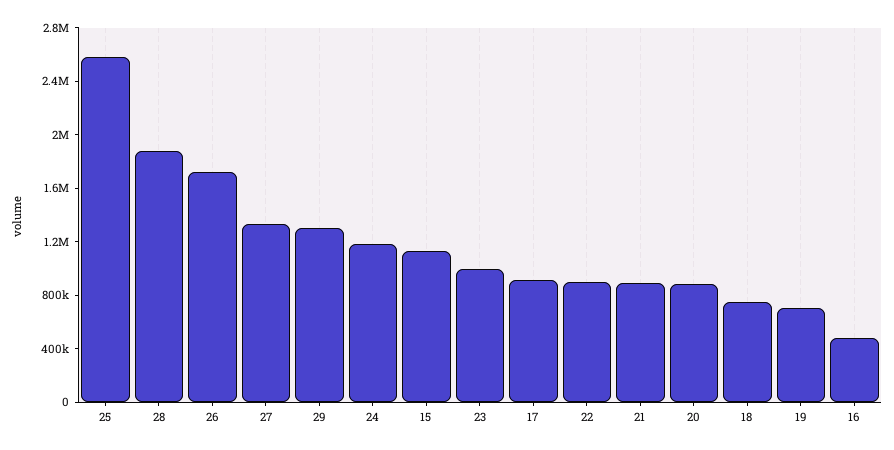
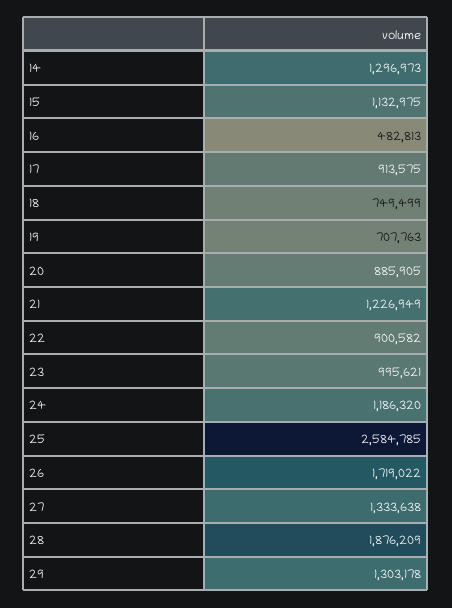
  {
    "25": 2584785,
    "28": 1876209,
    "26": 1719022,
    "27": 1333638,
    "29": 1303178,
    "24": 1186320,
    "15": 1132975,
    "23": 995621,
    "17": 913575,
    "22": 900582,
-   "21": 900000,
+   "21": 1226949,
    "20": 885905,
    "18": 749499,
    "19": 707763,
-   "16": 482813
+   "16": 482813,
+   "14": 1296973
  }

